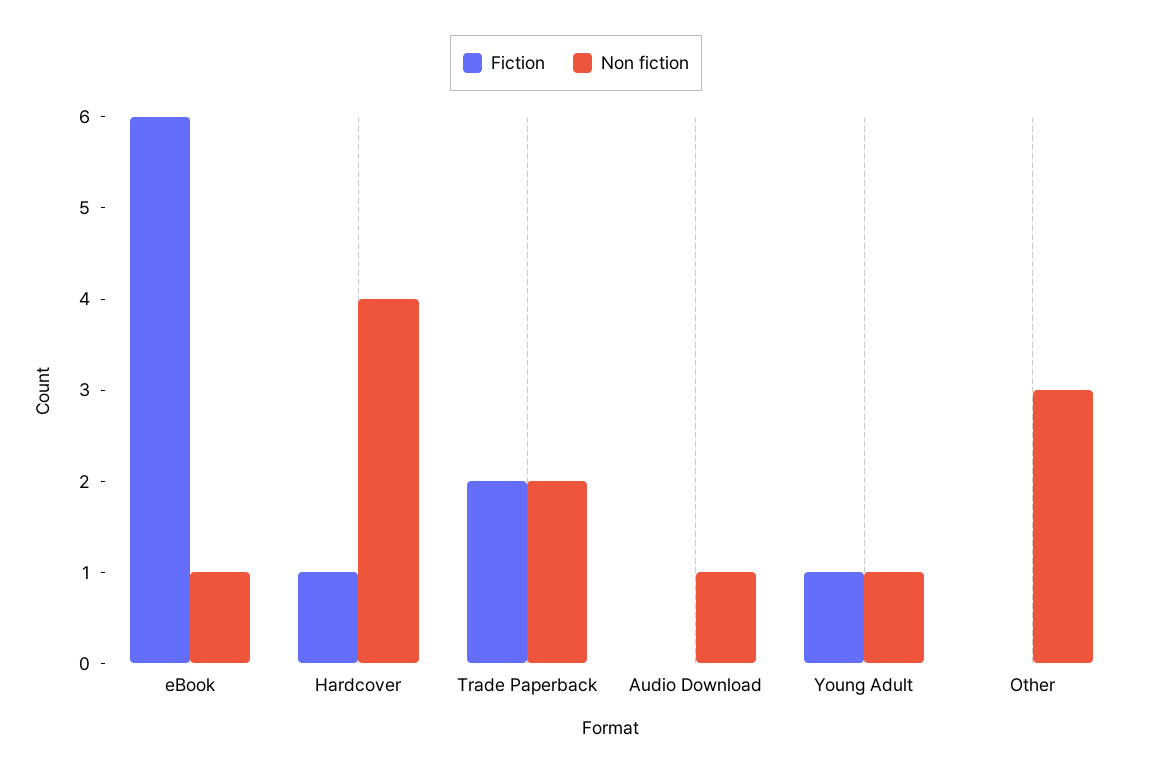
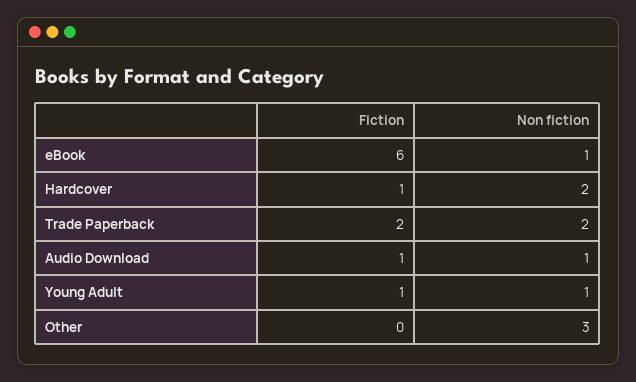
  {
    "Fiction": {
      "eBook": 6,
      "Hardcover": 1,
      "Trade Paperback": 2,
-     "Audio Download": 0,
+     "Audio Download": 1,
      "Young Adult": 1,
      "Other": 0
    },
    "Non fiction": {
      "eBook": 1,
-     "Hardcover": 4,
+     "Hardcover": 2,
      "Trade Paperback": 2,
      "Audio Download": 1,
      "Young Adult": 1,
      "Other": 3
    }
  }

